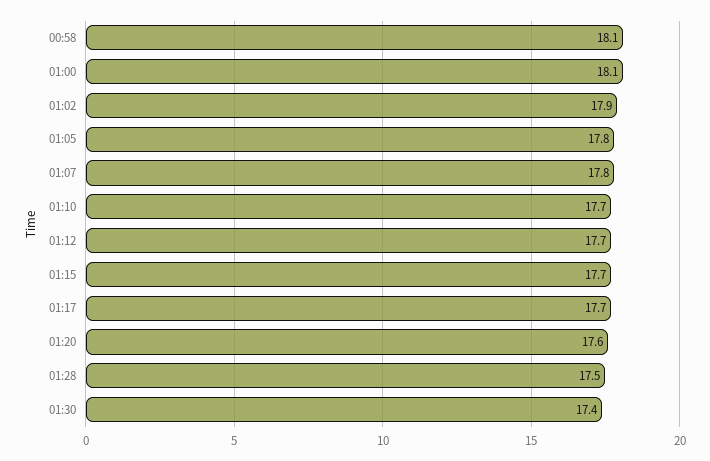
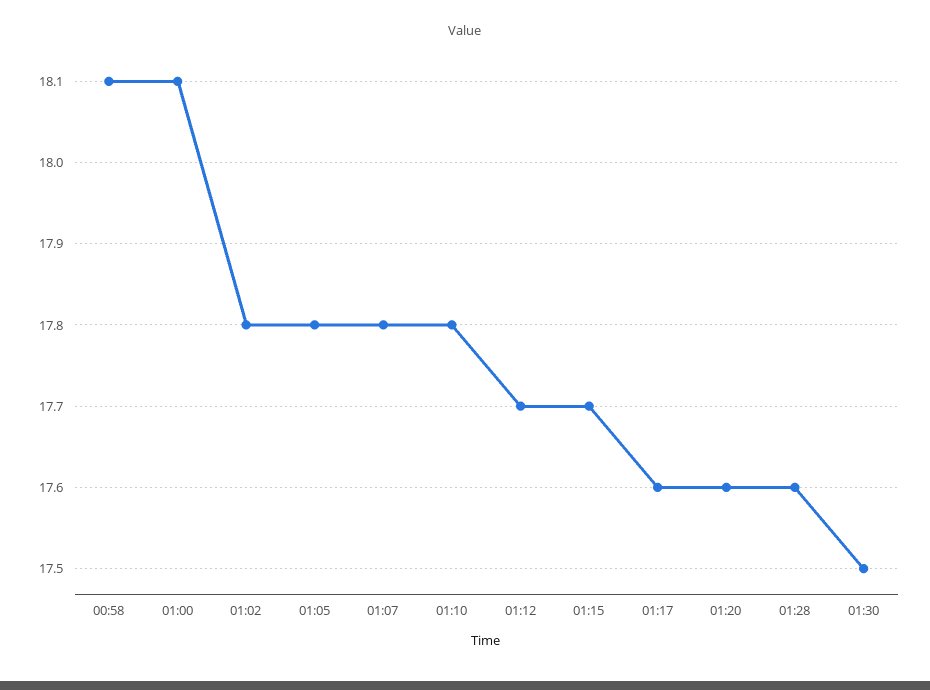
  {
    "00:58": 18.1,
    "01:00": 18.1,
-   "01:02": 17.9,
+   "01:02": 17.8,
    "01:05": 17.8,
    "01:07": 17.8,
-   "01:10": 17.7,
+   "01:10": 17.8,
    "01:12": 17.7,
    "01:15": 17.7,
-   "01:17": 17.7,
+   "01:17": 17.6,
    "01:20": 17.6,
-   "01:28": 17.5,
+   "01:28": 17.6,
-   "01:30": 17.4
+   "01:30": 17.5
  }

